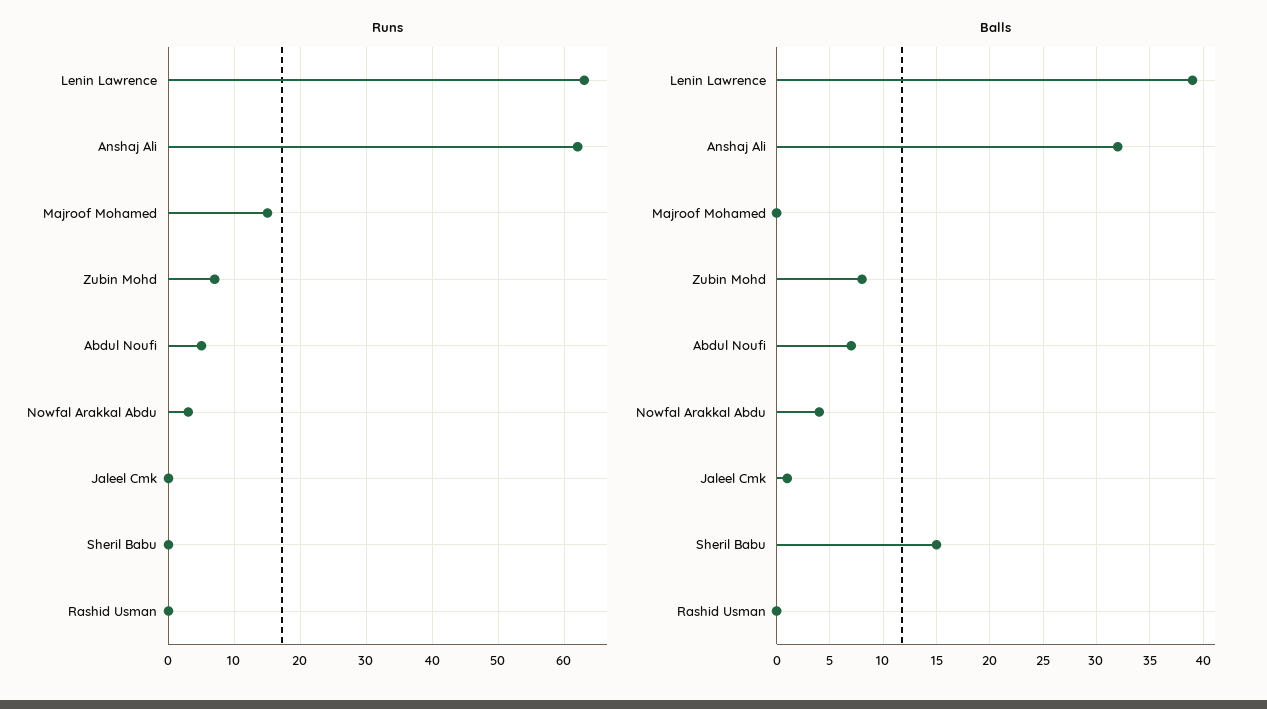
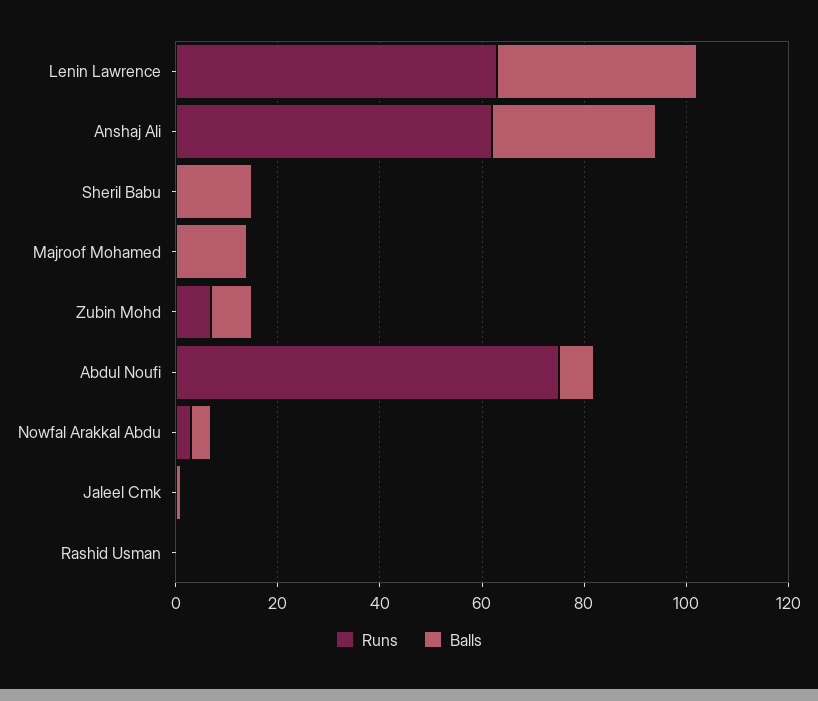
  {
    "Runs": {
      "Lenin Lawrence": 63,
      "Anshaj Ali": 62,
-     "Majroof Mohamed": 15,
+     "Majroof Mohamed": 0,
      "Zubin Mohd": 7,
-     "Abdul Noufi": 5,
+     "Abdul Noufi": 75,
      "Nowfal Arakkal Abdu": 3,
      "Jaleel Cmk": 0,
      "Sheril Babu": 0,
      "Rashid Usman": 0
    },
    "Balls": {
      "Lenin Lawrence": 39,
      "Anshaj Ali": 32,
-     "Majroof Mohamed": 0,
+     "Majroof Mohamed": 15,
      "Zubin Mohd": 8,
      "Abdul Noufi": 7,
      "Nowfal Arakkal Abdu": 4,
      "Jaleel Cmk": 1,
      "Sheril Babu": 15,
      "Rashid Usman": 0
    }
  }

